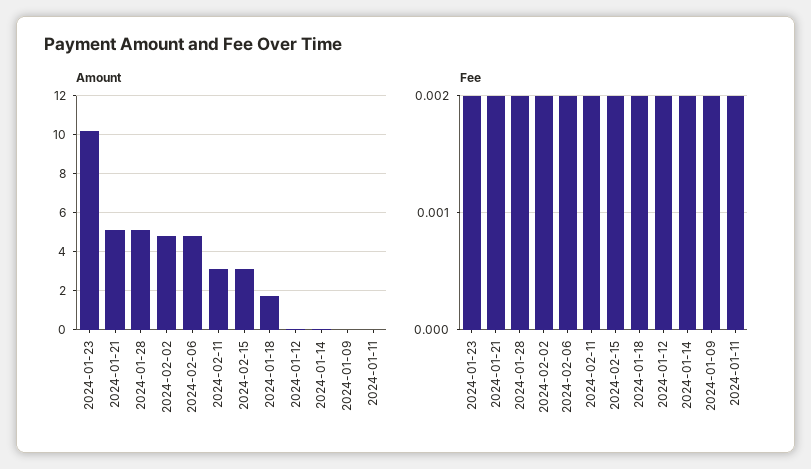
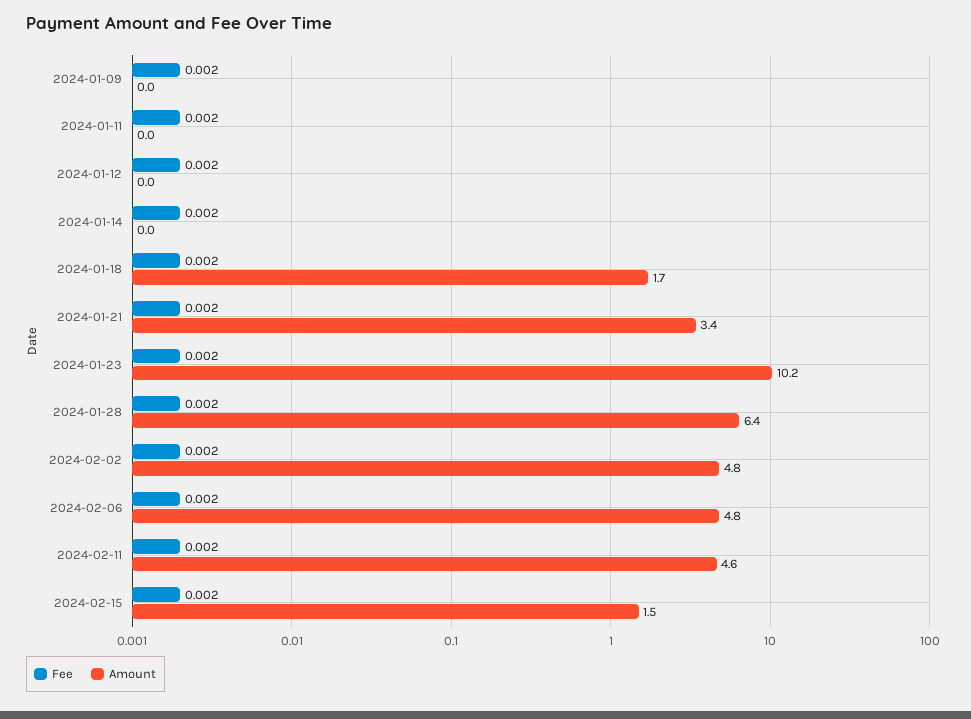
  {
    "Amount": {
      "2024-01-23": 10.2,
-     "2024-01-21": 5,
+     "2024-01-21": 3.4,
-     "2024-01-28": 5,
+     "2024-01-28": 6.4,
      "2024-02-02": 4.8,
      "2024-02-06": 4.8,
-     "2024-02-11": 3,
+     "2024-02-11": 4.6,
-     "2024-02-15": 3,
+     "2024-02-15": 1.5,
      "2024-01-18": 1.7,
      "2024-01-12": 0,
      "2024-01-14": 0,
      "2024-01-09": 0,
      "2024-01-11": 0
    },
    "Fee": {
      "2024-01-23": 0.002,
      "2024-01-21": 0.002,
      "2024-01-28": 0.002,
      "2024-02-02": 0.002,
      "2024-02-06": 0.002,
      "2024-02-11": 0.002,
      "2024-02-15": 0.002,
      "2024-01-18": 0.002,
      "2024-01-12": 0.002,
      "2024-01-14": 0.002,
      "2024-01-09": 0.002,
      "2024-01-11": 0.002
    }
  }

